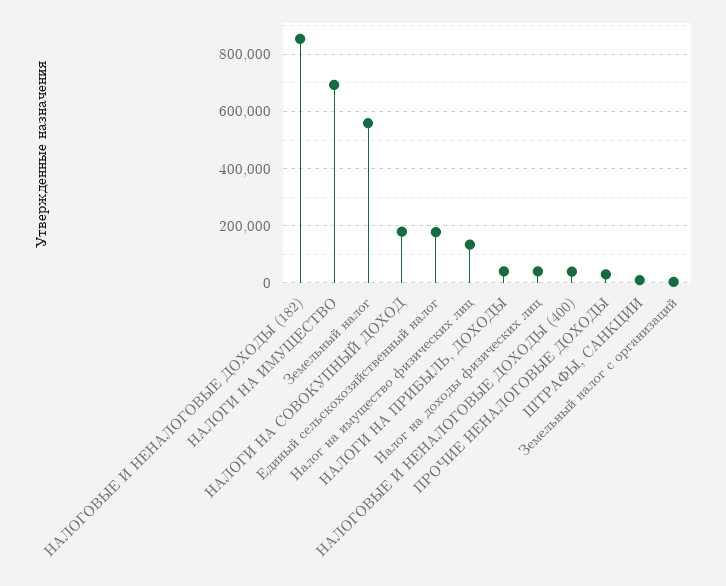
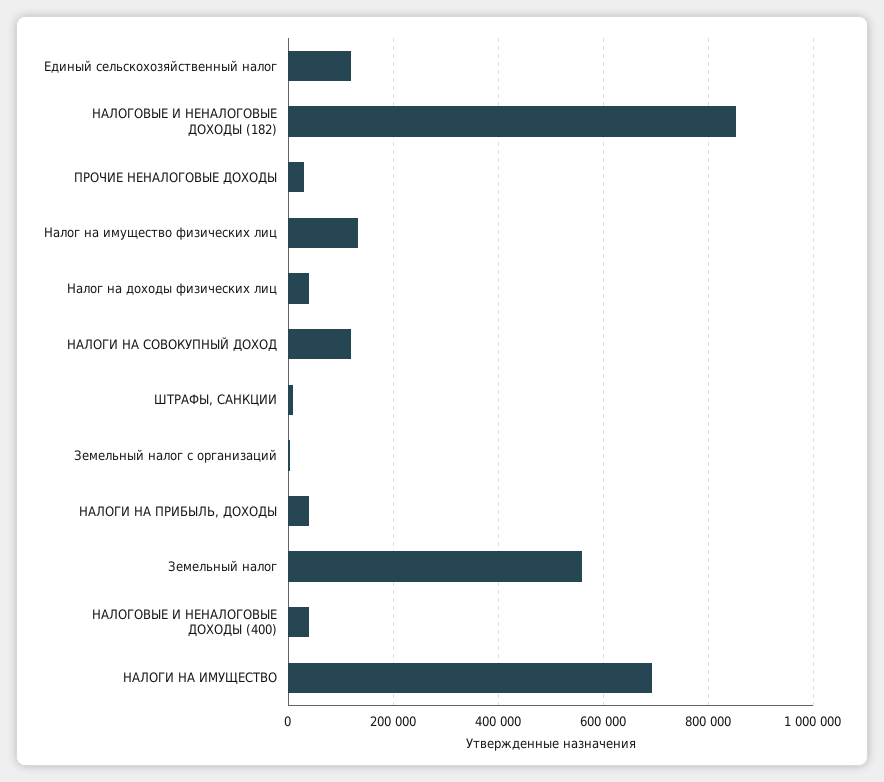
  {
    "НАЛОГОВЫЕ И НЕНАЛОГОВЫЕ ДОХОДЫ (182)": 860000,
    "НАЛОГИ НА ИМУЩЕСТВО": 700000,
    "Земельный налог": 560000,
-   "НАЛОГИ НА СОВОКУПНЫЙ ДОХОД": 175000,
+   "НАЛОГИ НА СОВОКУПНЫЙ ДОХОД": 120000,
-   "Единый сельскохозяйственный налог": 175000,
+   "Единый сельскохозяйственный налог": 120000,
    "Налог на имущество физических лиц": 140000,
    "НАЛОГИ НА ПРИБЫЛЬ, ДОХОДЫ": 40000,
    "Налог на доходы физических лиц": 40000,
    "НАЛОГОВЫЕ И НЕНАЛОГОВЫЕ ДОХОДЫ (400)": 40000,
    "ПРОЧИЕ НЕНАЛОГОВЫЕ ДОХОДЫ": 40000,
    "ШТРАФЫ, САНКЦИИ": 20000,
    "Земельный налог с организаций": 0
  }

